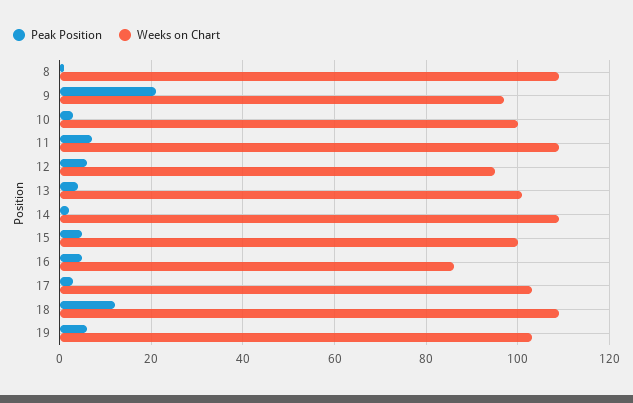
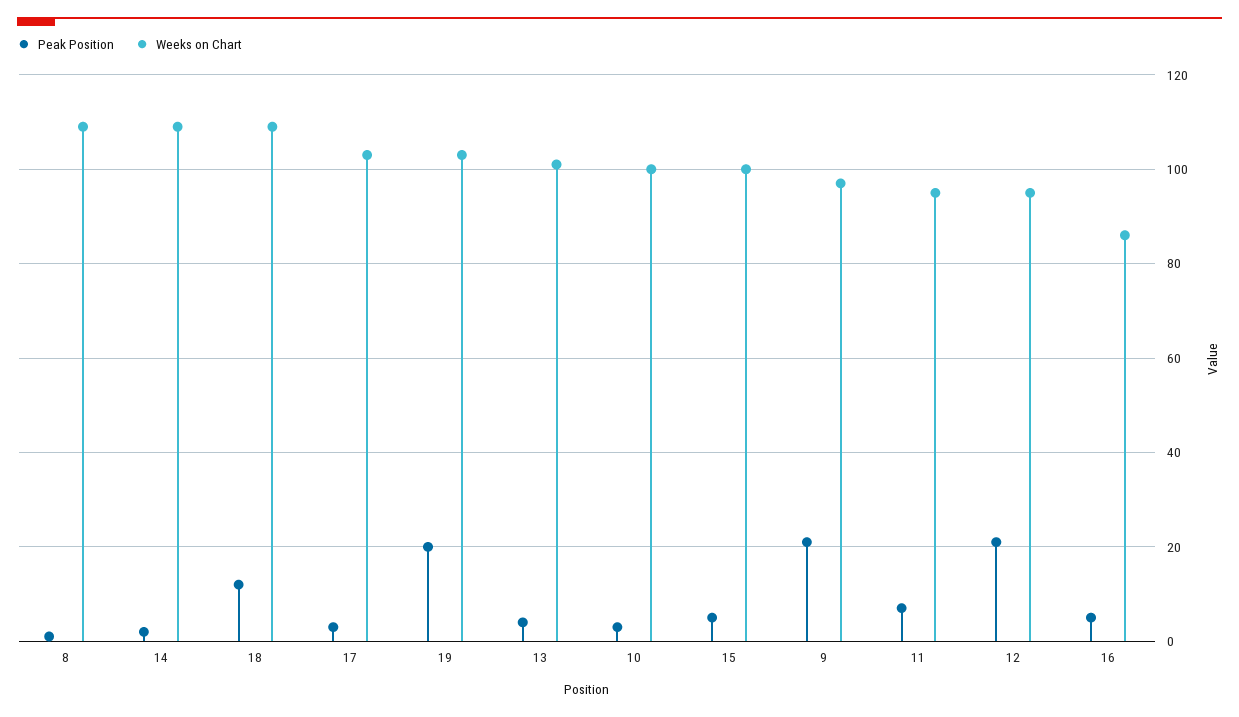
  {
    "Peak Position": {
      "8": 0,
      "9": 20,
      "10": 5,
      "11": 5,
-     "12": 5,
+     "12": 20,
      "13": 5,
      "14": 0,
      "15": 5,
      "16": 5,
      "17": 5,
      "18": 10,
-     "19": 5
+     "19": 20
    },
    "Weeks on Chart": {
      "8": 110,
      "9": 95,
      "10": 100,
-     "11": 110,
+     "11": 95,
      "12": 95,
      "13": 100,
      "14": 110,
      "15": 100,
      "16": 85,
      "17": 105,
      "18": 110,
      "19": 105
    }
  }

